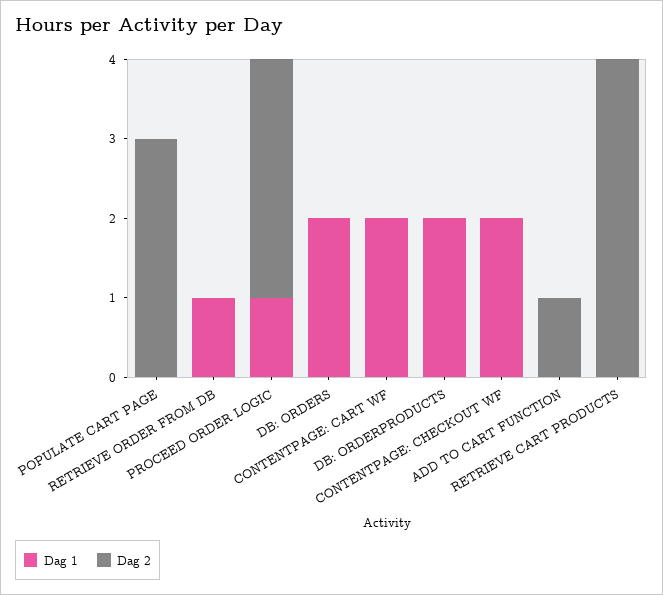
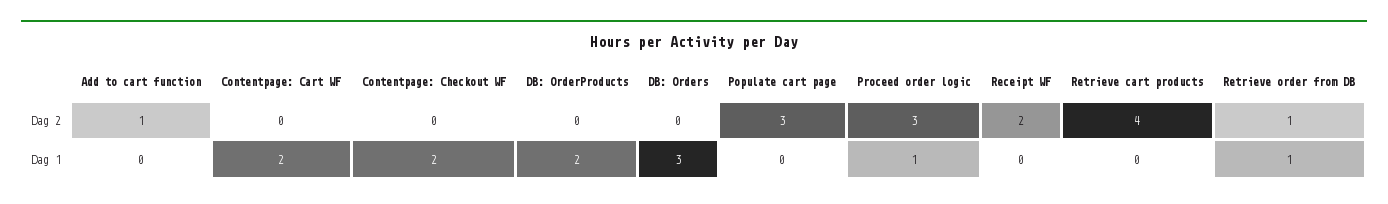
  {
    "Dag 1": {
      "POPULATE CART PAGE": 0,
      "RETRIEVE ORDER FROM DB": 1,
      "PROCEED ORDER LOGIC": 1,
-     "DB: ORDERS": 2,
+     "DB: ORDERS": 3,
      "CONTENTPAGE: CART WF": 2,
      "DB: ORDERPRODUCTS": 2,
      "CONTENTPAGE: CHECKOUT WF": 2,
      "ADD TO CART FUNCTION": 0,
-     "RETRIEVE CART PRODUCTS": 0
+     "RETRIEVE CART PRODUCTS": 0,
+     "Receipt WF": 0
    },
    "Dag 2": {
      "POPULATE CART PAGE": 3,
-     "RETRIEVE ORDER FROM DB": 0,
+     "RETRIEVE ORDER FROM DB": 1,
      "PROCEED ORDER LOGIC": 3,
      "DB: ORDERS": 0,
      "CONTENTPAGE: CART WF": 0,
      "DB: ORDERPRODUCTS": 0,
      "CONTENTPAGE: CHECKOUT WF": 0,
      "ADD TO CART FUNCTION": 1,
-     "RETRIEVE CART PRODUCTS": 4
+     "RETRIEVE CART PRODUCTS": 4,
+     "Receipt WF": 2
    }
  }

